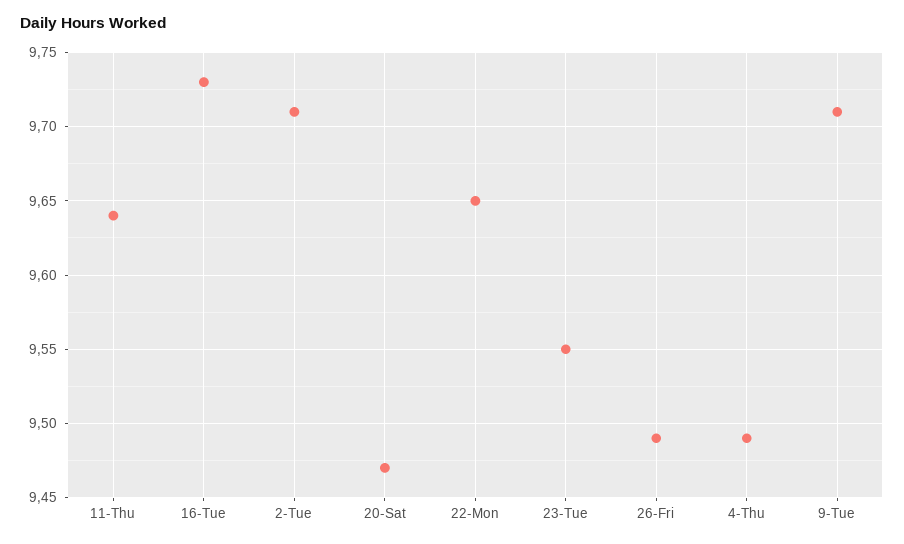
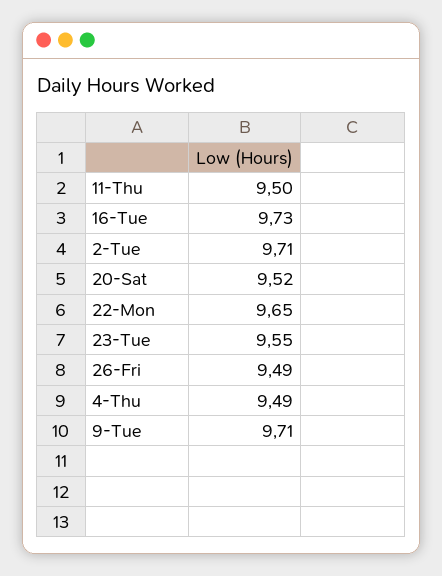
  {
-   "11-Thu": 9.64,
+   "11-Thu": 9.5,
    "16-Tue": 9.73,
    "2-Tue": 9.71,
-   "20-Sat": 9.47,
+   "20-Sat": 9.52,
    "22-Mon": 9.65,
    "23-Tue": 9.55,
    "26-Fri": 9.49,
    "4-Thu": 9.49,
    "9-Tue": 9.71
  }

